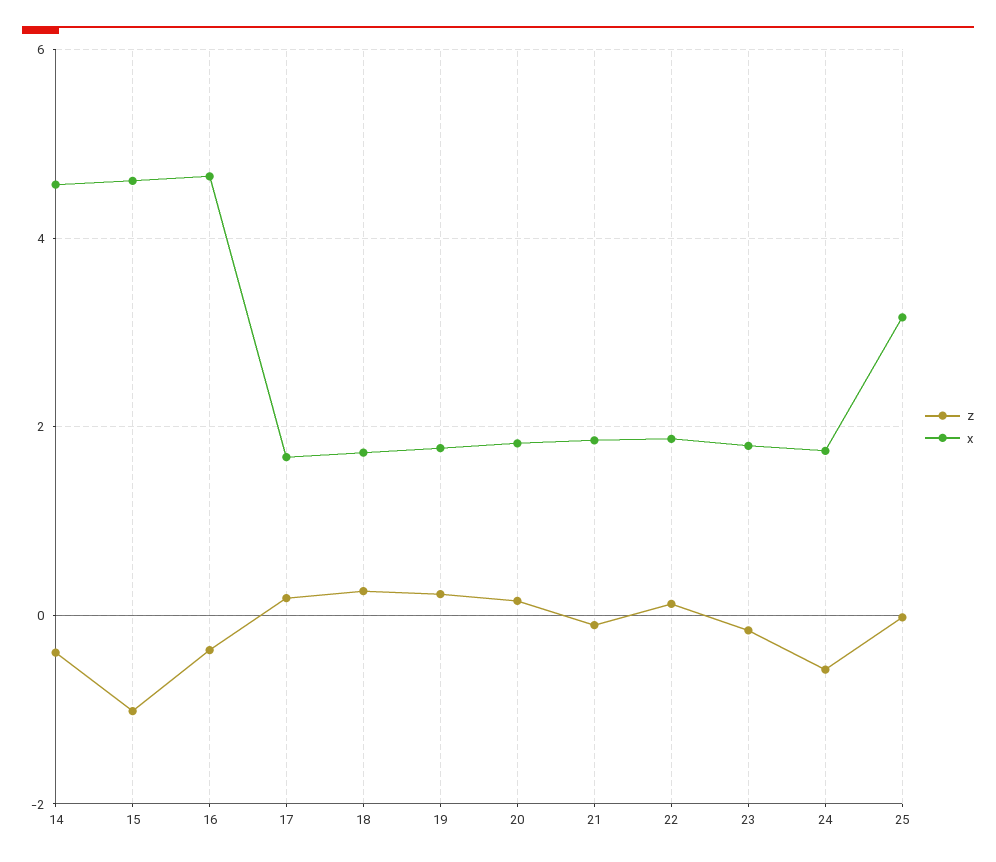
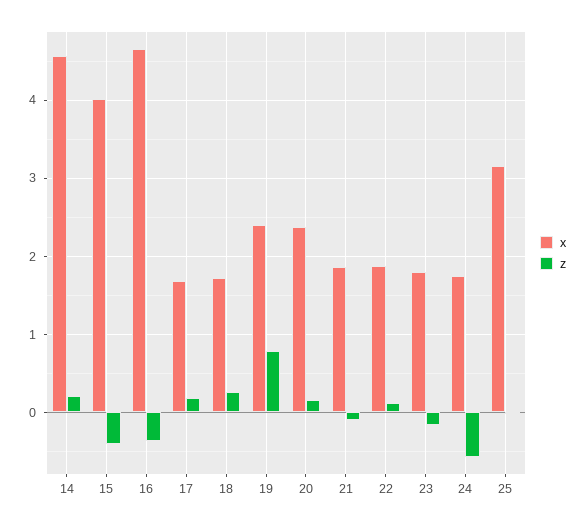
  {
    "z": {
-     "14": -0.4,
+     "14": 0.2,
-     "15": -1,
+     "15": -0.4,
      "16": -0.4,
      "17": 0.2,
      "18": 0.3,
-     "19": 0.2,
+     "19": 0.8,
      "20": 0.2,
      "21": -0.1,
      "22": 0.1,
      "23": -0.2,
      "24": -0.6,
      "25": 0
    },
    "x": {
      "14": 4.6,
-     "15": 4.6,
+     "15": 4,
      "16": 4.7,
      "17": 1.7,
      "18": 1.7,
-     "19": 1.8,
+     "19": 2.4,
-     "20": 1.8,
+     "20": 2.4,
      "21": 1.9,
      "22": 1.9,
      "23": 1.8,
      "24": 1.7,
      "25": 3.2
    }
  }

